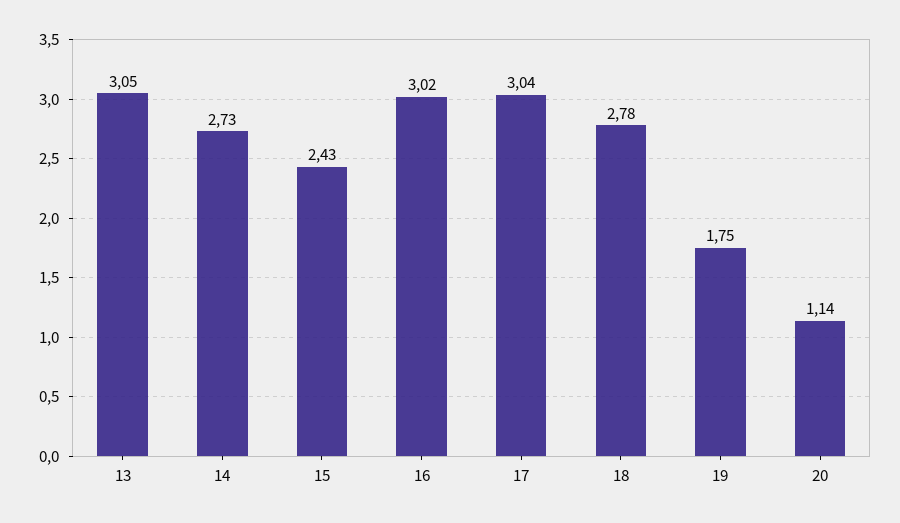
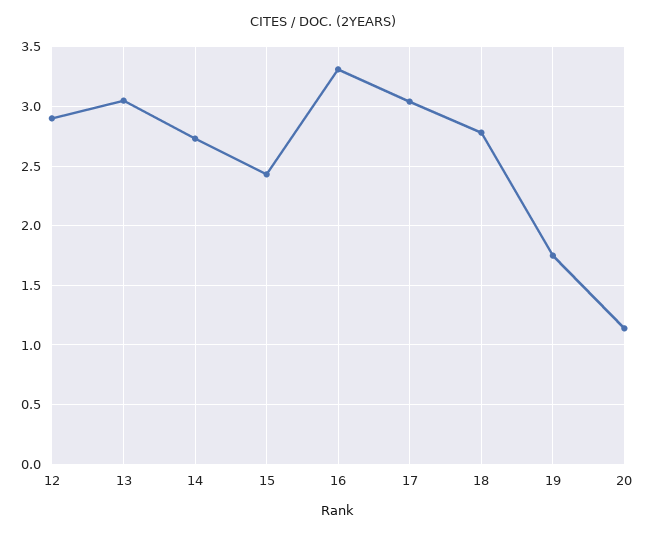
  {
    "13": 3.05,
    "14": 2.73,
    "15": 2.43,
-   "16": 3.02,
+   "16": 3.3,
    "17": 3.04,
    "18": 2.78,
    "19": 1.75,
-   "20": 1.14
+   "20": 1.14,
+   "12": 2.9
  }

